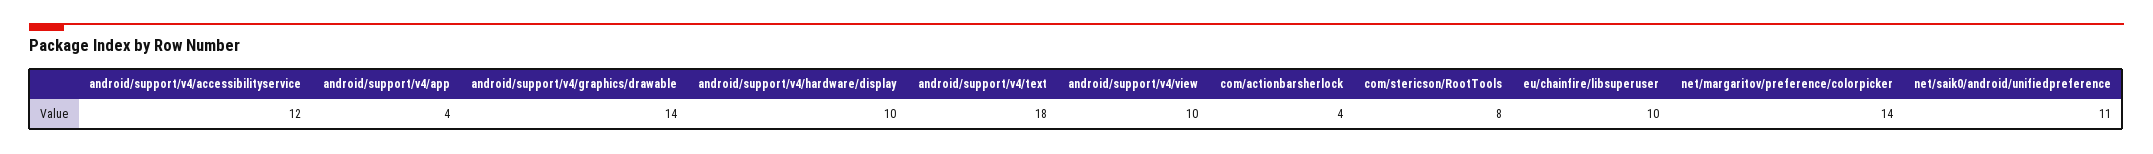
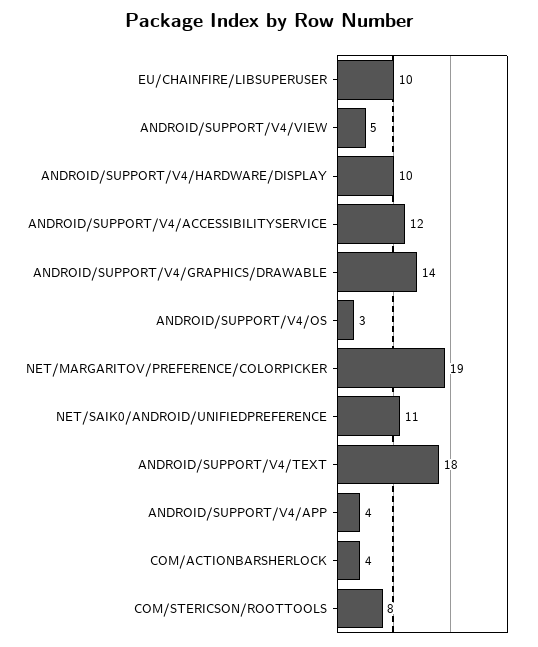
  {
    "android/support/v4/accessibilityservice": 12,
    "android/support/v4/app": 4,
    "android/support/v4/graphics/drawable": 14,
    "android/support/v4/hardware/display": 10,
    "android/support/v4/text": 18,
-   "android/support/v4/view": 10,
+   "android/support/v4/view": 5,
    "com/actionbarsherlock": 4,
    "com/stericson/RootTools": 8,
    "eu/chainfire/libsuperuser": 10,
-   "net/margaritov/preference/colorpicker": 14,
+   "net/margaritov/preference/colorpicker": 19,
-   "net/saik0/android/unifiedpreference": 11
+   "net/saik0/android/unifiedpreference": 11,
+   "ANDROID/SUPPORT/V4/OS": 3
  }

